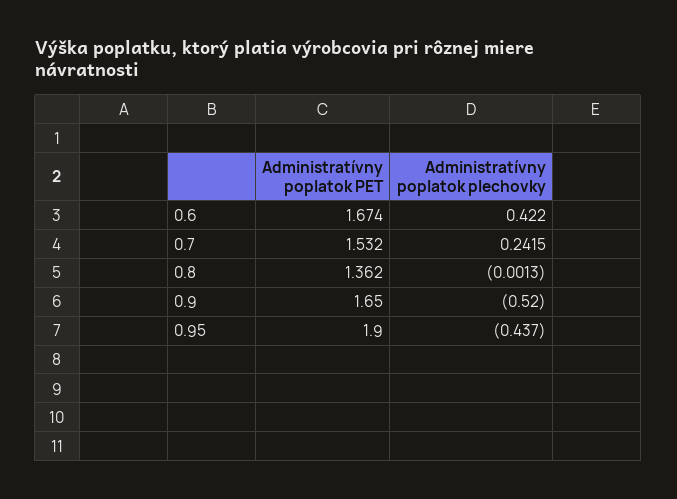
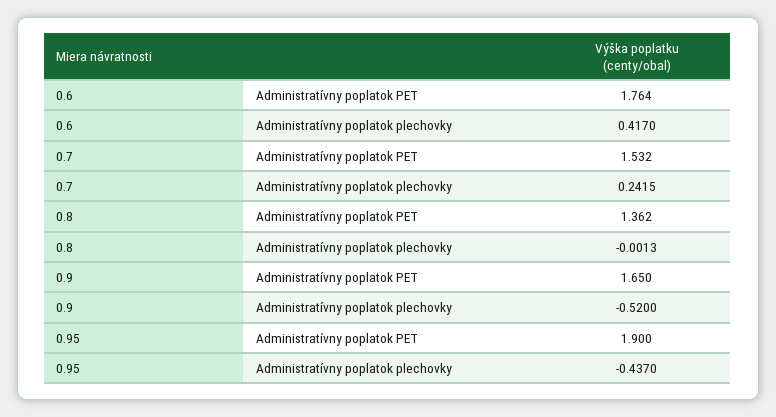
  {
    "Administratívny poplatok PET": {
-     "0.6": 1.674,
+     "0.6": 1.764,
      "0.7": 1.532,
      "0.8": 1.362,
      "0.9": 1.65,
      "0.95": 1.9
    },
    "Administratívny poplatok plechovky": {
-     "0.6": 0.422,
+     "0.6": 0.417,
      "0.7": 0.2415,
      "0.8": -0.0013,
      "0.9": -0.52,
      "0.95": -0.437
    }
  }

